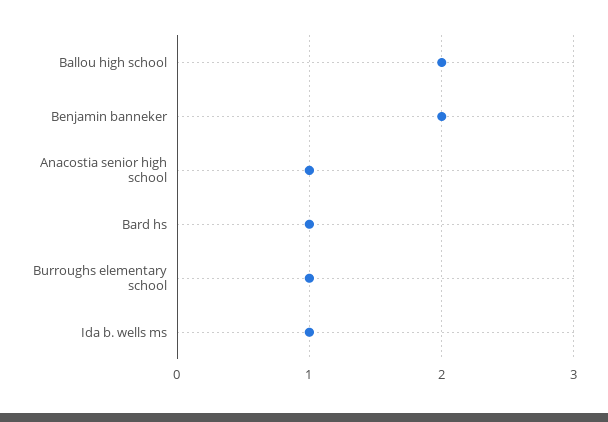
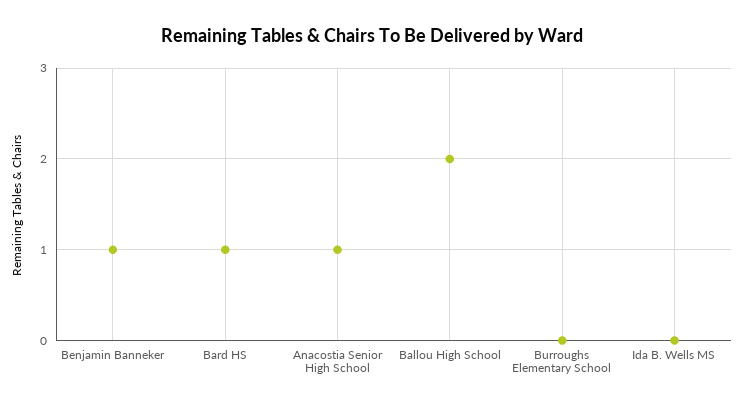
  {
    "Ballou high school": 2,
-   "Benjamin banneker": 2,
+   "Benjamin banneker": 1,
    "Anacostia senior high school": 1,
    "Bard hs": 1,
-   "Burroughs elementary school": 1,
+   "Burroughs elementary school": 0,
-   "Ida b. wells ms": 1
+   "Ida b. wells ms": 0
  }

